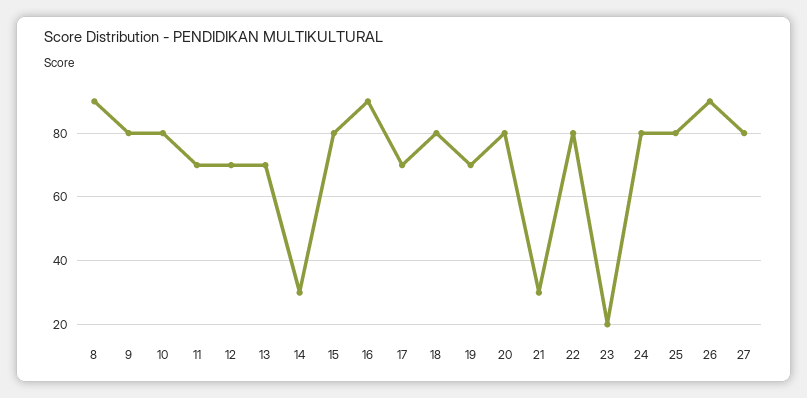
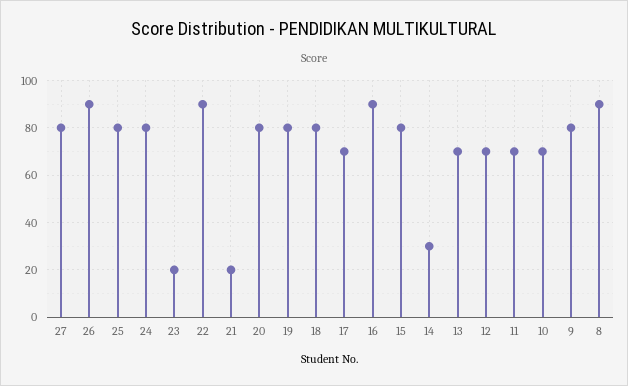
  {
    "8": 90,
    "9": 80,
-   "10": 80,
+   "10": 70,
    "11": 70,
    "12": 70,
    "13": 70,
    "14": 30,
    "15": 80,
    "16": 90,
    "17": 70,
    "18": 80,
-   "19": 70,
+   "19": 80,
    "20": 80,
-   "21": 30,
+   "21": 20,
-   "22": 80,
+   "22": 90,
    "23": 20,
    "24": 80,
    "25": 80,
    "26": 90,
    "27": 80
  }

